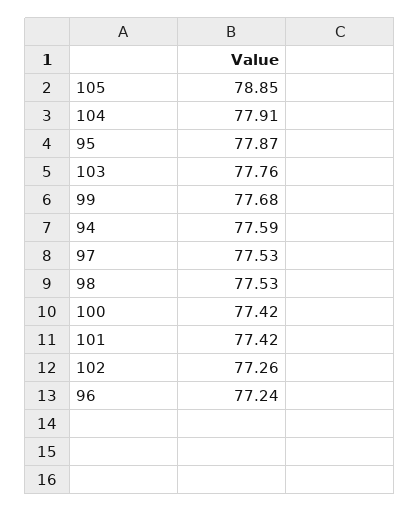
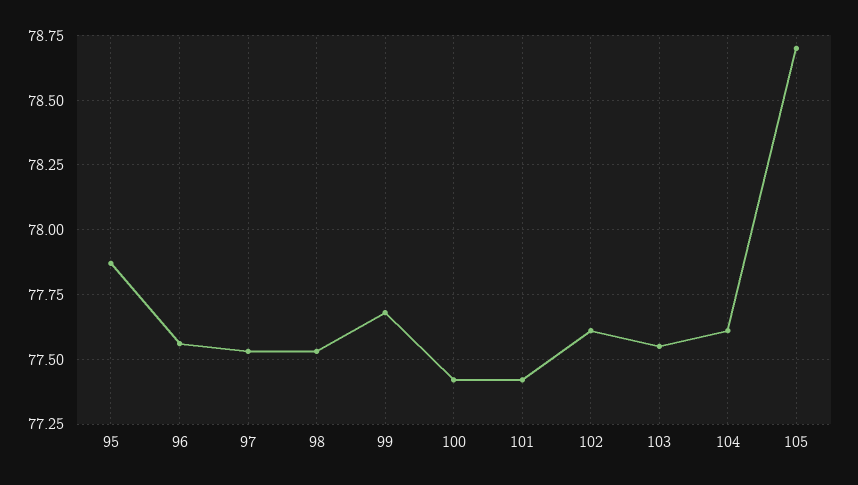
  {
-   "105": 78.85,
+   "105": 78.7,
-   "104": 77.91,
+   "104": 77.6,
    "95": 77.87,
-   "103": 77.76,
+   "103": 77.55,
    "99": 77.68,
-   "94": 77.59,
    "97": 77.53,
    "98": 77.53,
    "100": 77.42,
    "101": 77.42,
-   "102": 77.26,
+   "102": 77.6,
-   "96": 77.24
+   "96": 77.55
  }

